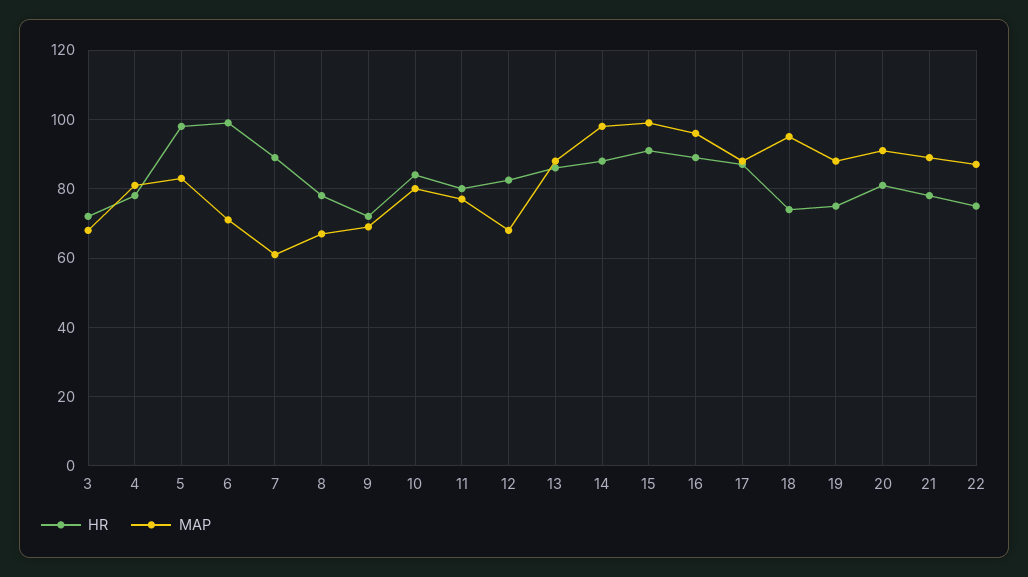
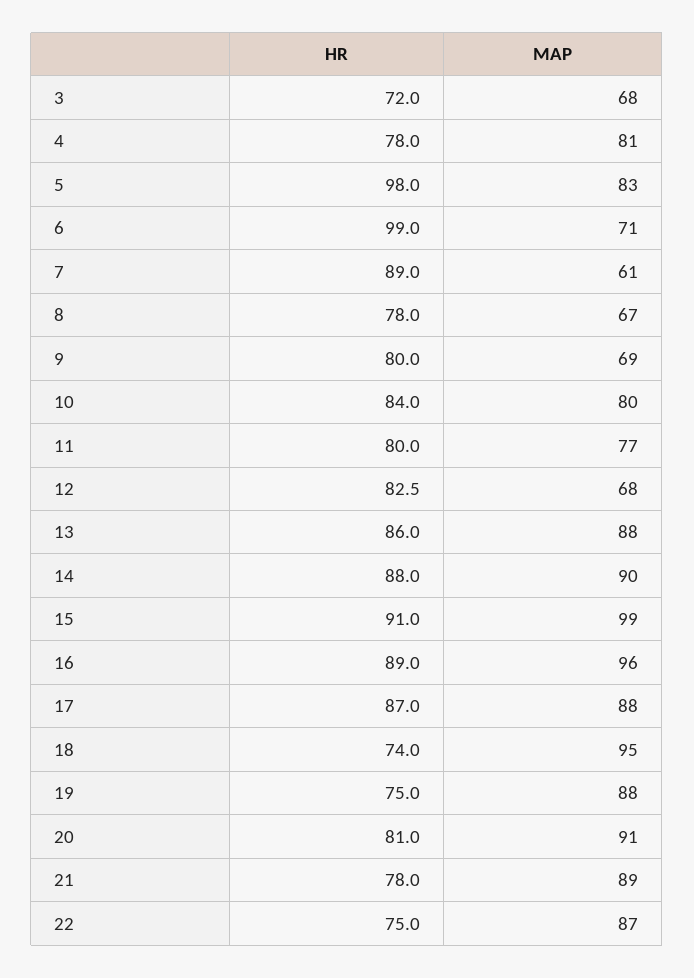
  {
    "HR": {
      "3": 72,
      "4": 78,
      "5": 98,
      "6": 99,
      "7": 89,
      "8": 78,
-     "9": 72,
+     "9": 80,
      "10": 84,
      "11": 80,
      "12": 82.5,
      "13": 86,
      "14": 88,
      "15": 91,
      "16": 89,
      "17": 87,
      "18": 74,
      "19": 75,
      "20": 81,
      "21": 78,
      "22": 75
    },
    "MAP": {
      "3": 68,
      "4": 81,
      "5": 83,
      "6": 71,
      "7": 61,
      "8": 67,
      "9": 69,
      "10": 80,
      "11": 77,
      "12": 68,
      "13": 88,
-     "14": 98,
+     "14": 90,
      "15": 99,
      "16": 96,
      "17": 88,
      "18": 95,
      "19": 88,
      "20": 91,
      "21": 89,
      "22": 87
    }
  }

